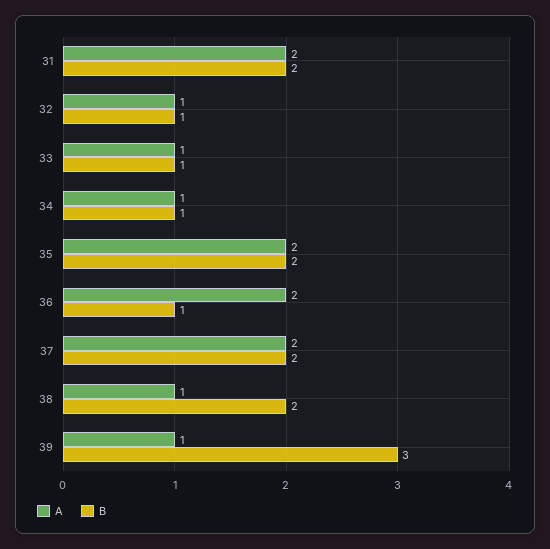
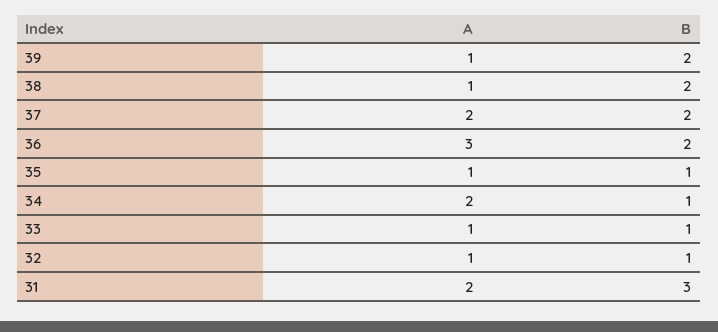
  {
    "A": {
      "31": 2,
      "32": 1,
      "33": 1,
-     "34": 1,
+     "34": 2,
-     "35": 2,
+     "35": 1,
-     "36": 2,
+     "36": 3,
      "37": 2,
      "38": 1,
      "39": 1
    },
    "B": {
-     "31": 2,
+     "31": 3,
      "32": 1,
      "33": 1,
      "34": 1,
-     "35": 2,
+     "35": 1,
-     "36": 1,
+     "36": 2,
      "37": 2,
      "38": 2,
-     "39": 3
+     "39": 2
    }
  }

